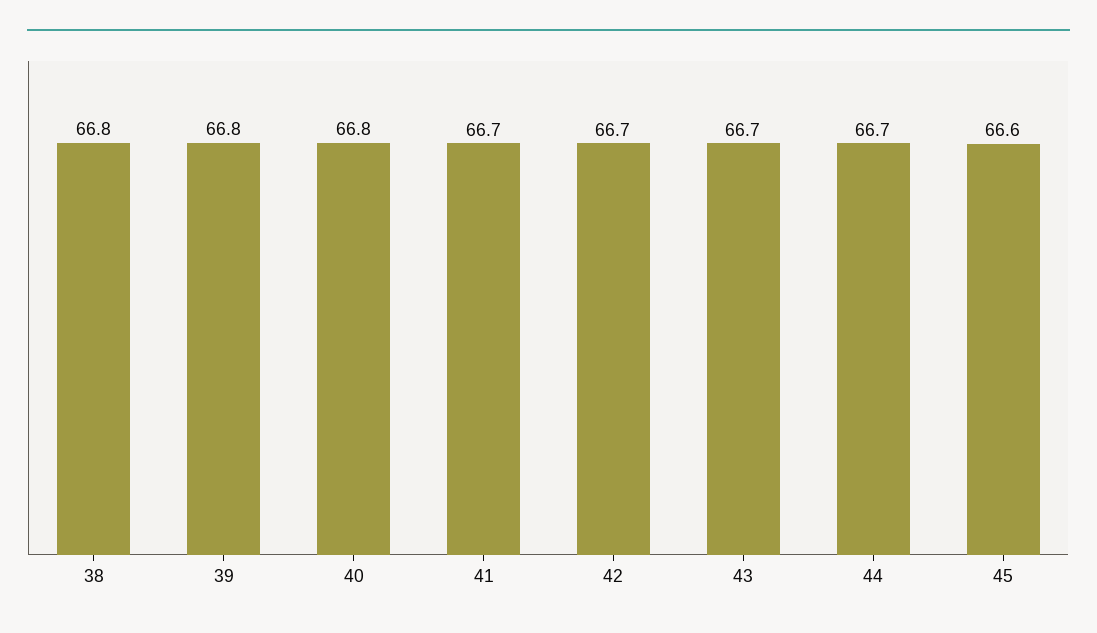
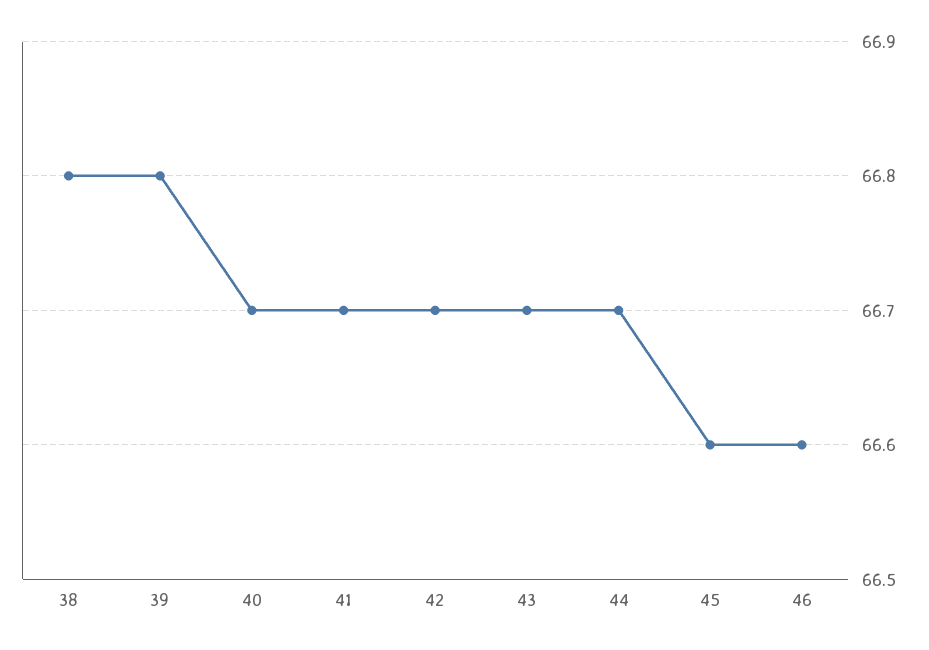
  {
    "38": 66.8,
    "39": 66.8,
-   "40": 66.8,
+   "40": 66.7,
    "41": 66.7,
    "42": 66.7,
    "43": 66.7,
    "44": 66.7,
-   "45": 66.6
+   "45": 66.6,
+   "46": 66.6
  }

